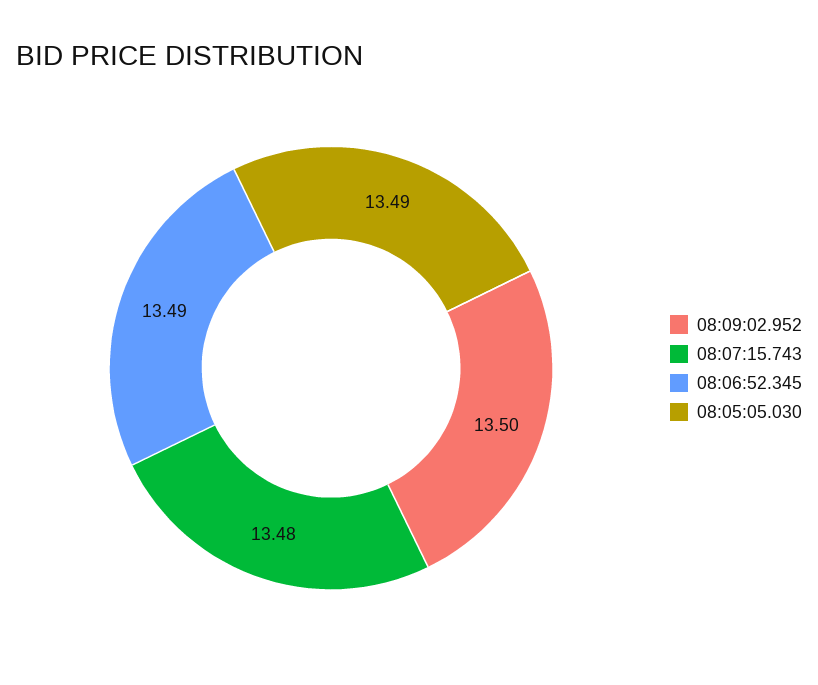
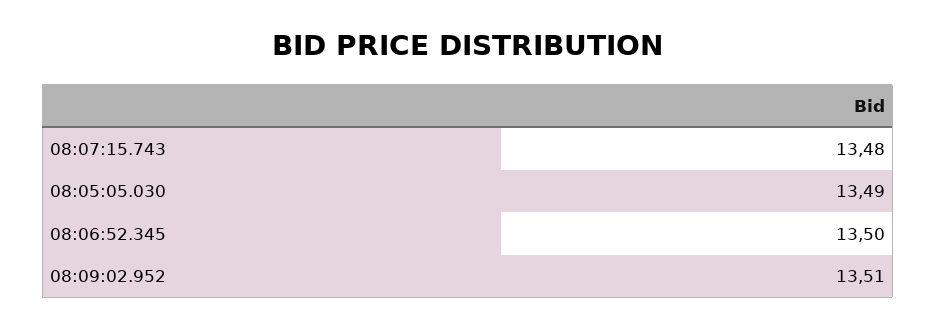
  {
-   "08:09:02.952": 13.5,
+   "08:09:02.952": 13.51,
    "08:07:15.743": 13.48,
-   "08:06:52.345": 13.49,
+   "08:06:52.345": 13.5,
    "08:05:05.030": 13.49
  }

